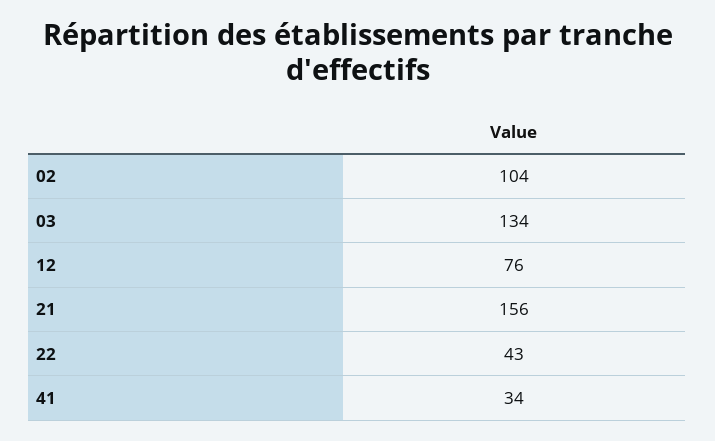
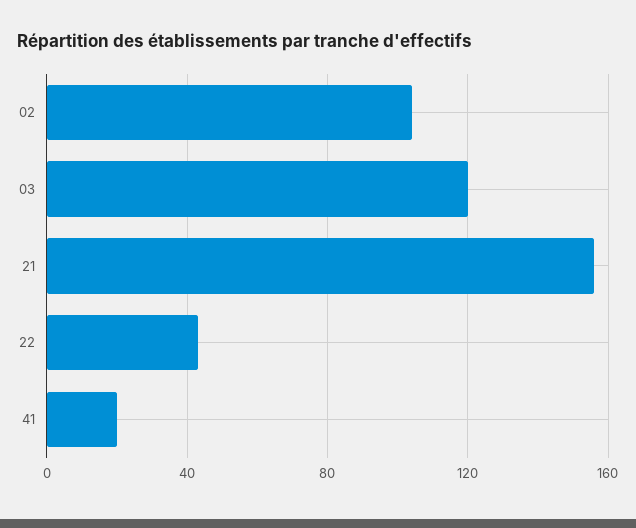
  {
    "02": 104,
-   "03": 134,
+   "03": 120,
-   "12": 76,
    "21": 156,
    "22": 43,
-   "41": 34
+   "41": 20
  }

